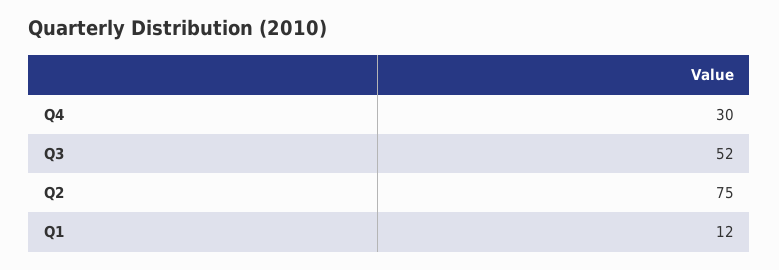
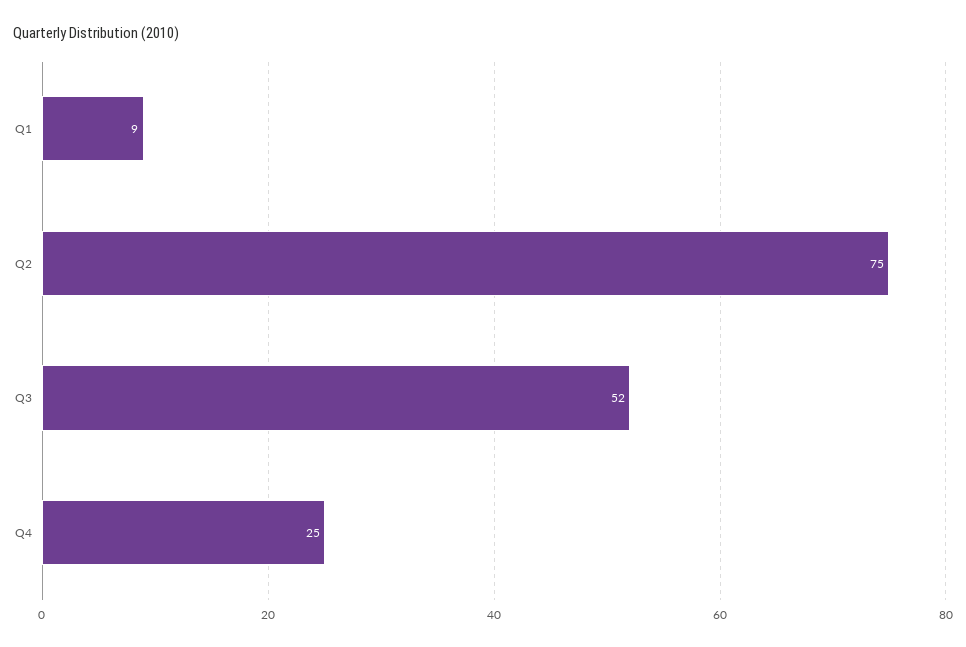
  {
-   "Q4": 30,
+   "Q4": 25,
    "Q3": 52,
    "Q2": 75,
-   "Q1": 12
+   "Q1": 9
  }

